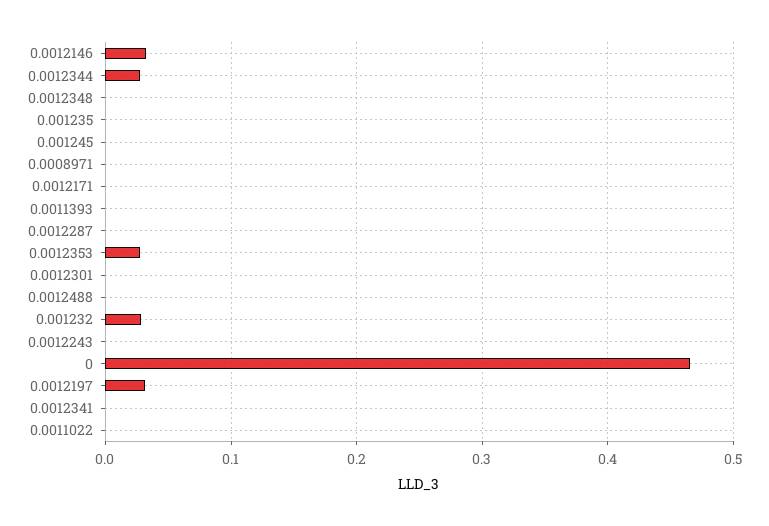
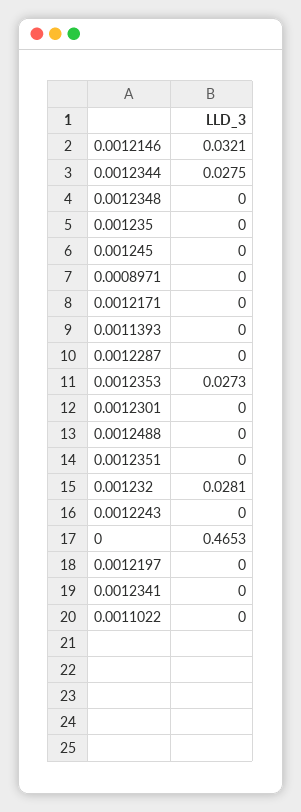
  {
    "0.0012146": 0.0321,
    "0.0012344": 0.0275,
    "0.0012348": 0,
    "0.001235": 0,
    "0.001245": 0,
    "0.0008971": 0,
    "0.0012171": 0,
    "0.0011393": 0,
    "0.0012287": 0,
    "0.0012353": 0.0273,
    "0.0012301": 0,
    "0.0012488": 0,
    "0.001232": 0.0281,
    "0.0012243": 0,
    "0": 0.4653,
-   "0.0012197": 0.03,
+   "0.0012197": 0,
    "0.0012341": 0,
-   "0.0011022": 0
+   "0.0011022": 0,
+   "0.0012351": 0
  }

